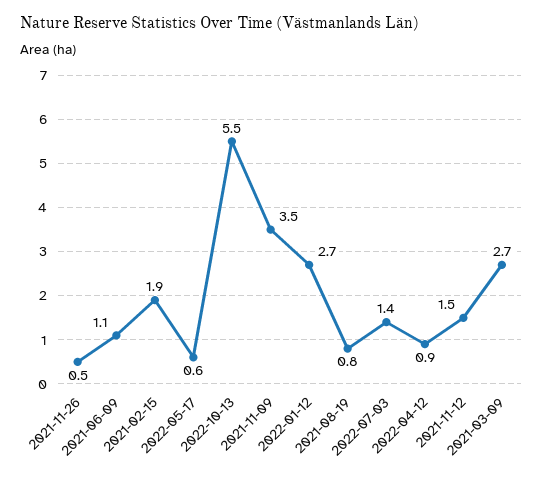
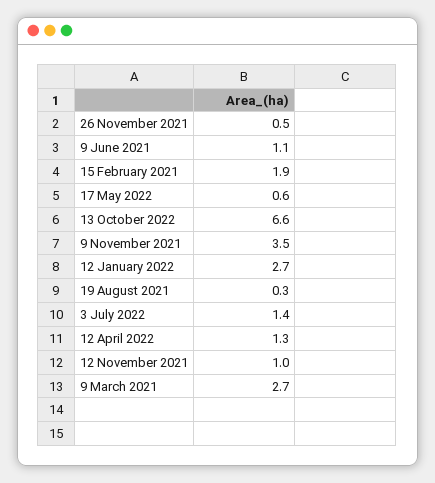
  {
    "2021-11-26": 0.5,
    "2021-06-09": 1.1,
    "2021-02-15": 1.9,
    "2022-05-17": 0.6,
-   "2022-10-13": 5.5,
+   "2022-10-13": 6.6,
    "2021-11-09": 3.5,
    "2022-01-12": 2.7,
-   "2021-08-19": 0.8,
+   "2021-08-19": 0.3,
    "2022-07-03": 1.4,
-   "2022-04-12": 0.9,
+   "2022-04-12": 1.3,
-   "2021-11-12": 1.5,
+   "2021-11-12": 1,
    "2021-03-09": 2.7
  }

